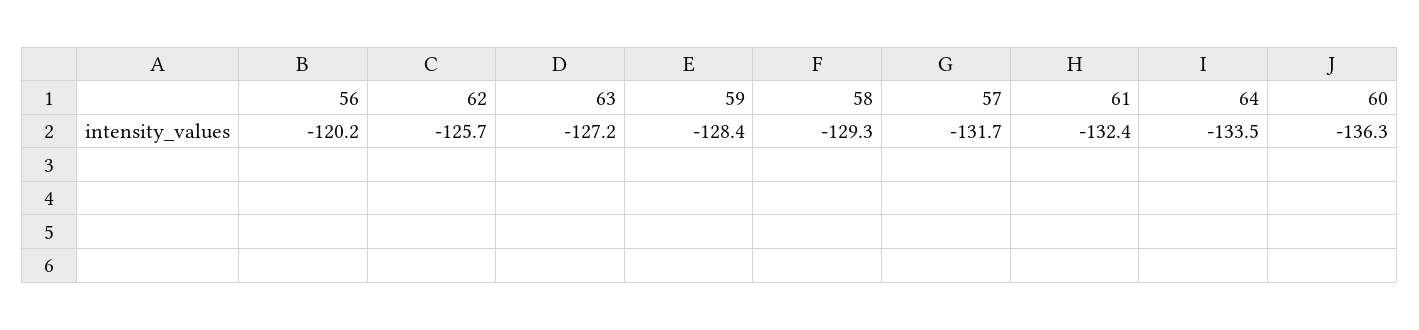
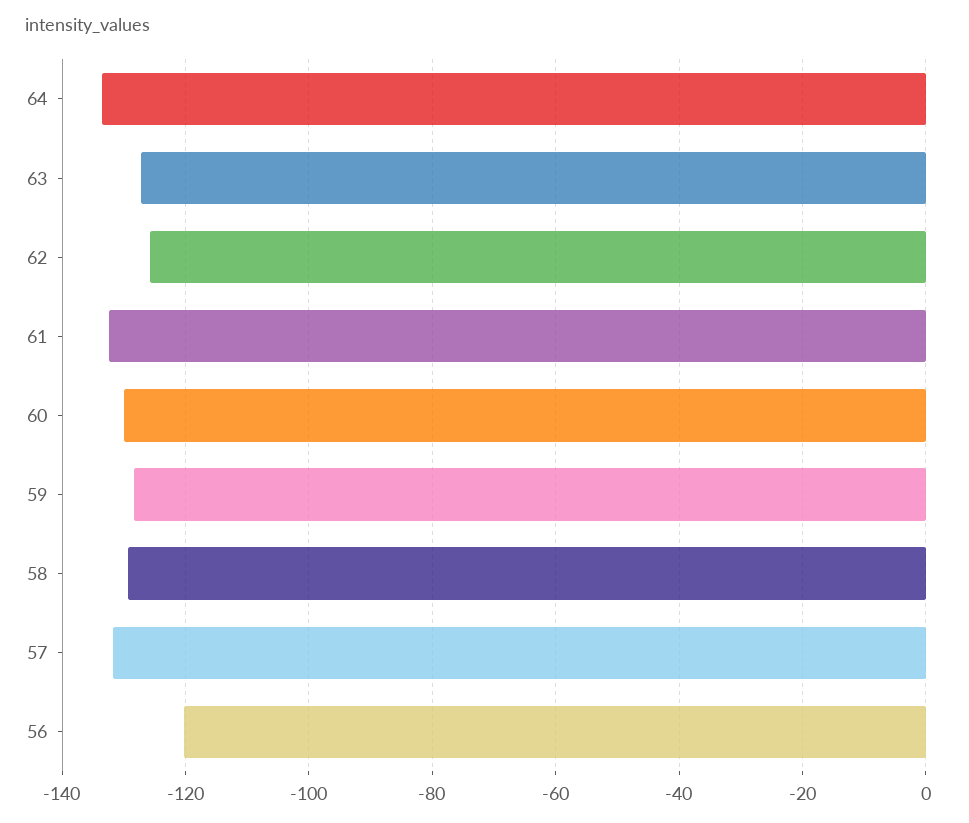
  {
    "56": -120.2,
    "62": -125.7,
    "63": -127.2,
    "59": -128.4,
    "58": -129.3,
    "57": -131.7,
    "61": -132.4,
    "64": -133.5,
-   "60": -136.3
+   "60": -130
  }

